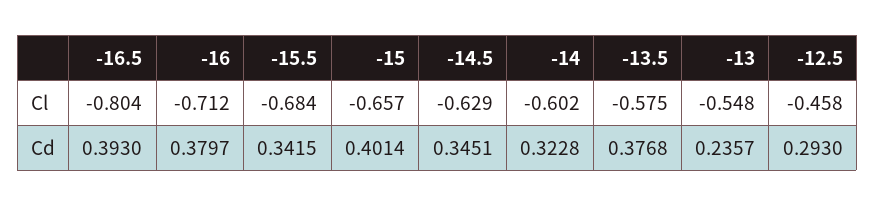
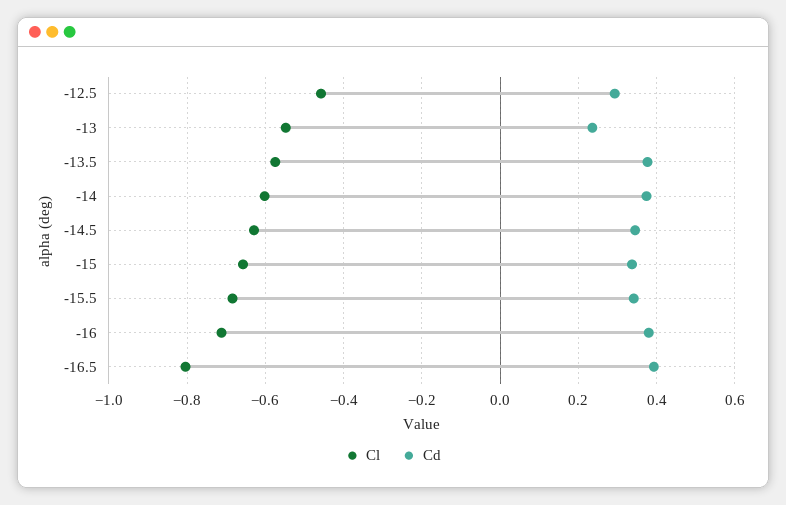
  {
    "Cl": {
      "-16.5": -0.804,
      "-16": -0.712,
      "-15.5": -0.684,
      "-15": -0.657,
      "-14.5": -0.629,
      "-14": -0.602,
      "-13.5": -0.575,
      "-13": -0.548,
      "-12.5": -0.458
    },
    "Cd": {
      "-16.5": 0.393,
      "-16": 0.3797,
      "-15.5": 0.3415,
-     "-15": 0.4014,
+     "-15": 0.34,
      "-14.5": 0.3451,
-     "-14": 0.3228,
+     "-14": 0.38,
      "-13.5": 0.3768,
      "-13": 0.2357,
      "-12.5": 0.293
    }
  }

